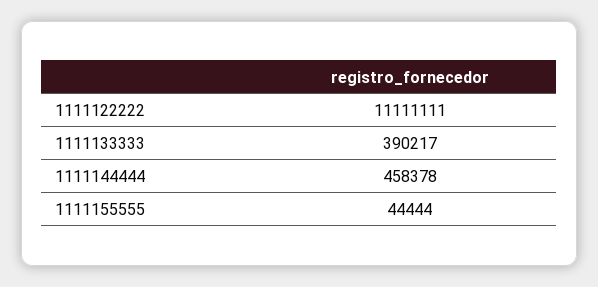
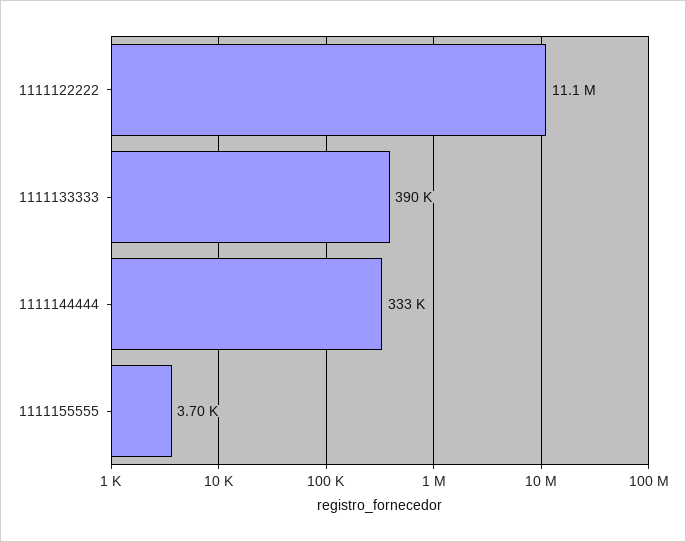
  {
    "1111122222": 11111111,
    "1111133333": 390217,
-   "1111144444": 458378,
+   "1111144444": 333000,
-   "1111155555": 44444
+   "1111155555": 3700
  }

